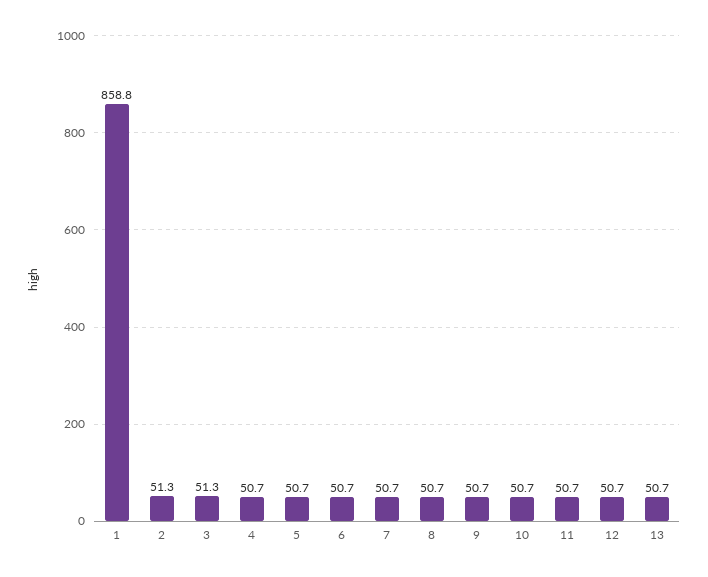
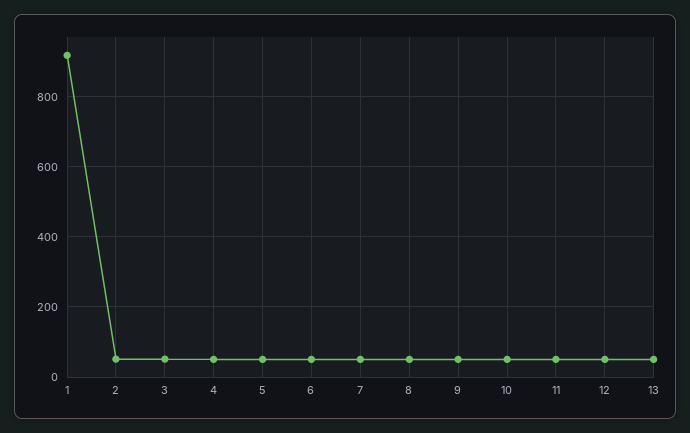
  {
-   "1": 858.8,
+   "1": 920,
    "2": 51.3,
    "3": 51.3,
    "4": 50.7,
    "5": 50.7,
    "6": 50.7,
    "7": 50.7,
    "8": 50.7,
    "9": 50.7,
    "10": 50.7,
    "11": 50.7,
    "12": 50.7,
    "13": 50.7
  }

